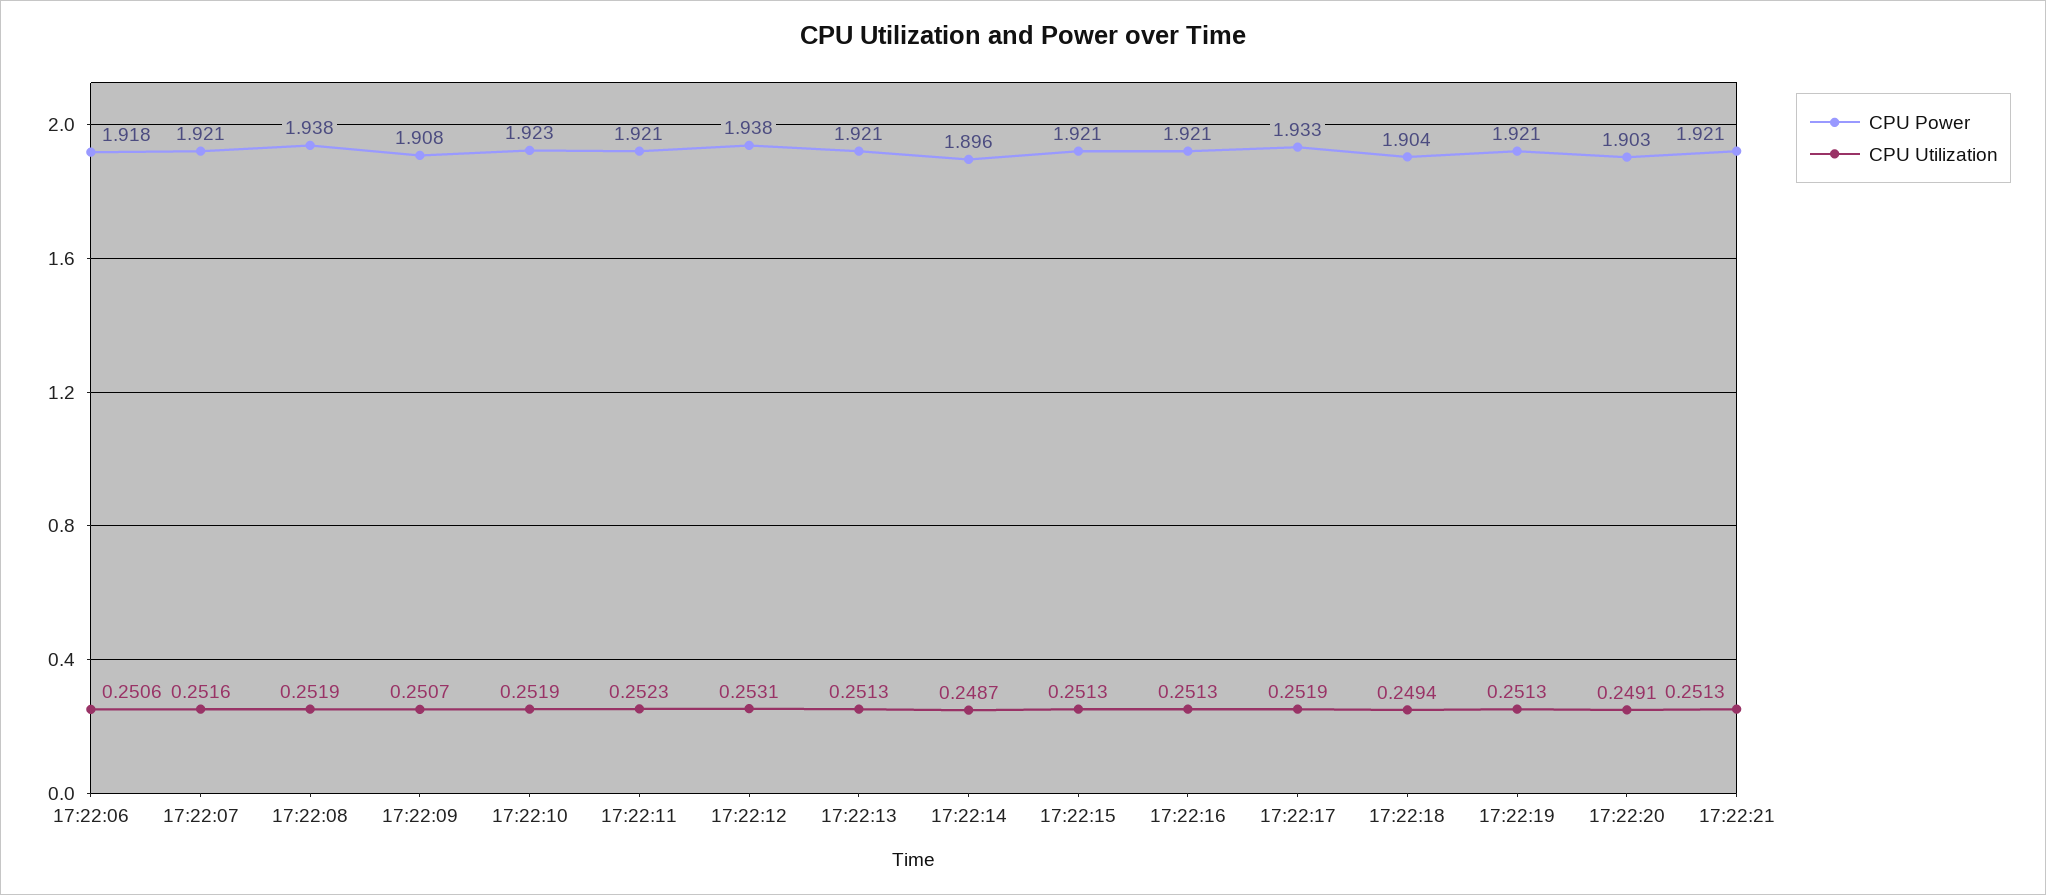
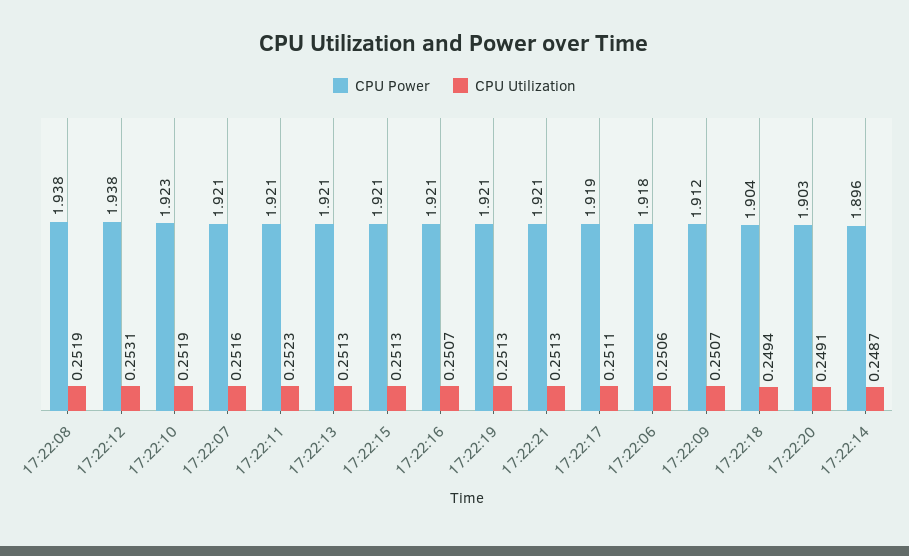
  {
    "CPU Power": {
      "17:22:06": 1.918,
      "17:22:07": 1.921,
      "17:22:08": 1.938,
-     "17:22:09": 1.908,
+     "17:22:09": 1.912,
      "17:22:10": 1.923,
      "17:22:11": 1.921,
      "17:22:12": 1.938,
      "17:22:13": 1.921,
      "17:22:14": 1.896,
      "17:22:15": 1.921,
      "17:22:16": 1.921,
-     "17:22:17": 1.933,
+     "17:22:17": 1.919,
      "17:22:18": 1.904,
      "17:22:19": 1.921,
      "17:22:20": 1.903,
      "17:22:21": 1.921
    },
    "CPU Utilization": {
      "17:22:06": 0.2506,
      "17:22:07": 0.2516,
      "17:22:08": 0.2519,
      "17:22:09": 0.2507,
      "17:22:10": 0.2519,
      "17:22:11": 0.2523,
      "17:22:12": 0.2531,
      "17:22:13": 0.2513,
      "17:22:14": 0.2487,
      "17:22:15": 0.2513,
-     "17:22:16": 0.2513,
+     "17:22:16": 0.2507,
-     "17:22:17": 0.2519,
+     "17:22:17": 0.2511,
      "17:22:18": 0.2494,
      "17:22:19": 0.2513,
      "17:22:20": 0.2491,
      "17:22:21": 0.2513
    }
  }

